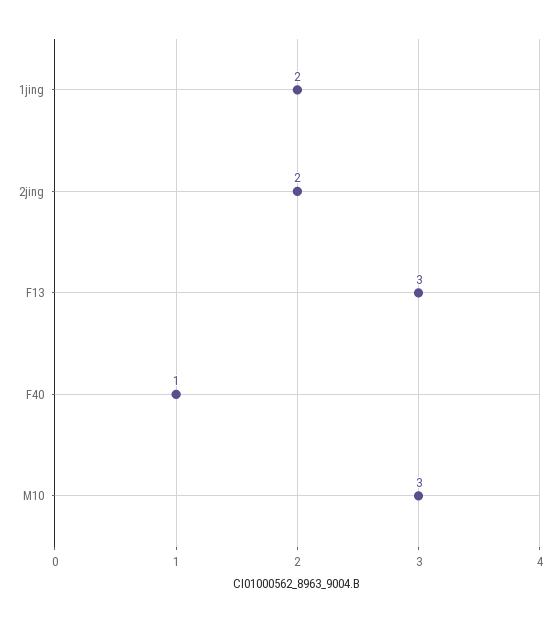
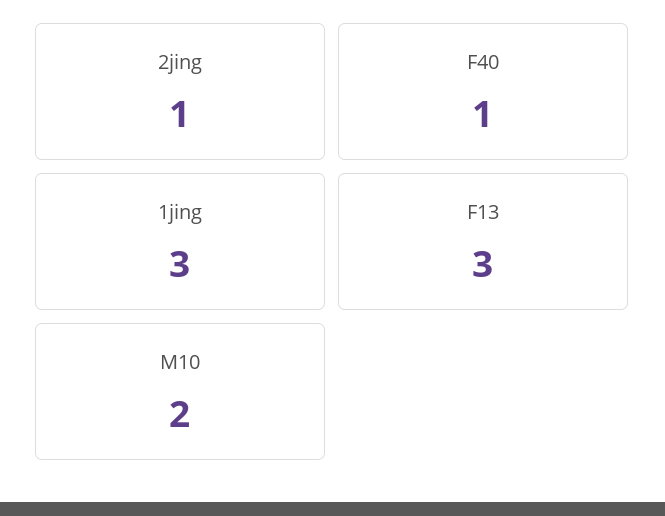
  {
-   "1jing": 2,
+   "1jing": 3,
-   "2jing": 2,
+   "2jing": 1,
    "F13": 3,
    "F40": 1,
-   "M10": 3
+   "M10": 2
  }

